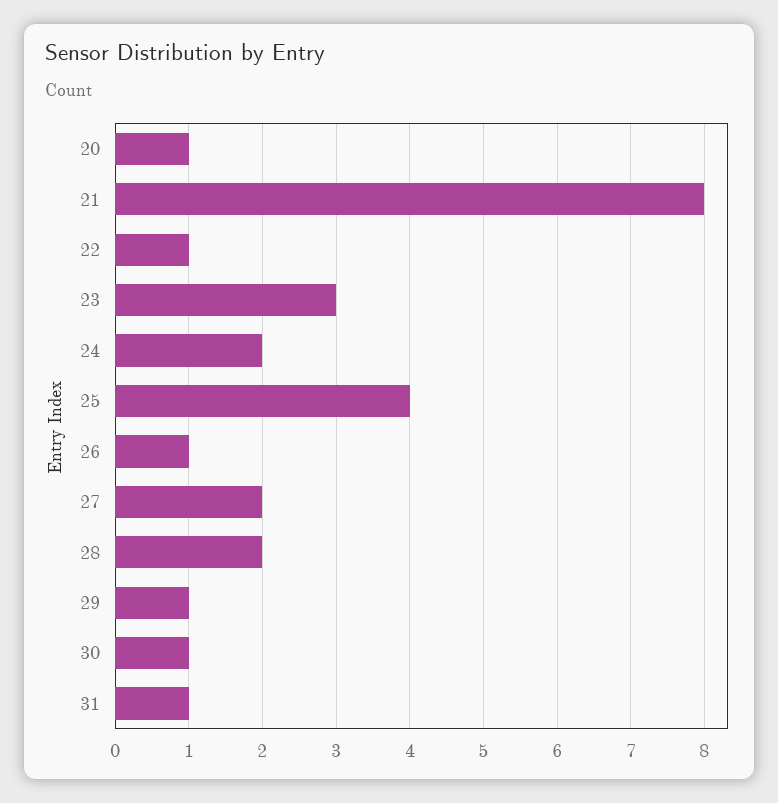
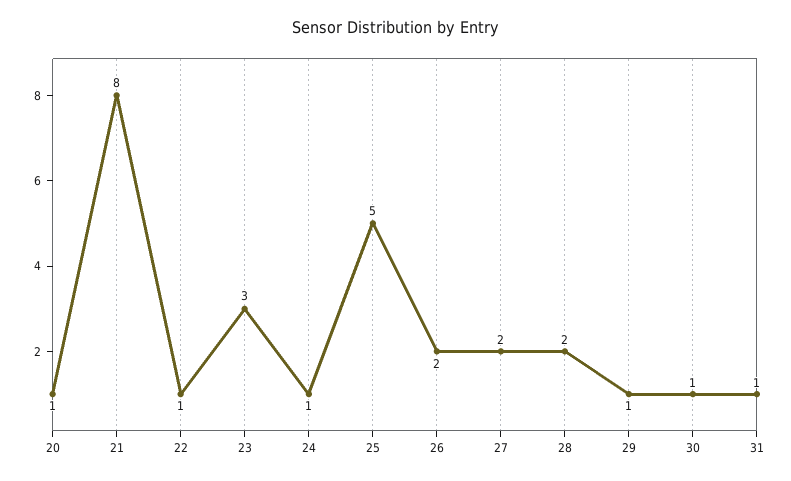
  {
    "20": 1,
    "21": 8,
    "22": 1,
    "23": 3,
-   "24": 2,
+   "24": 1,
-   "25": 4,
+   "25": 5,
-   "26": 1,
+   "26": 2,
    "27": 2,
    "28": 2,
    "29": 1,
    "30": 1,
    "31": 1
  }

